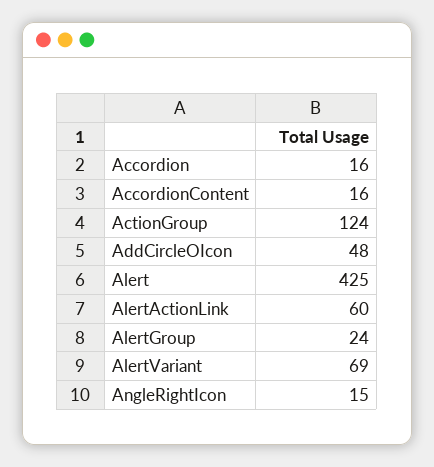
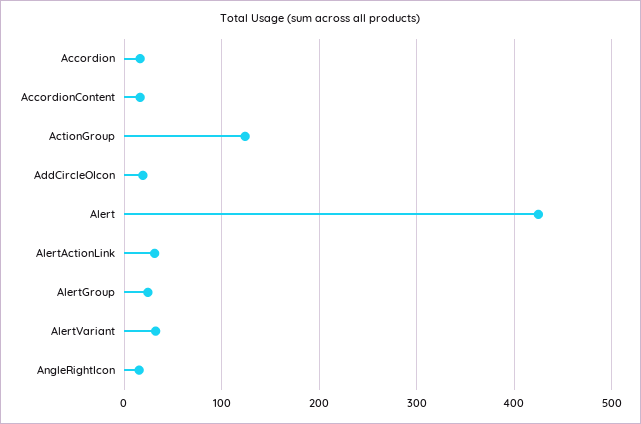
  {
    "Accordion": 16,
    "AccordionContent": 16,
    "ActionGroup": 124,
-   "AddCircleOIcon": 48,
+   "AddCircleOIcon": 20,
    "Alert": 425,
-   "AlertActionLink": 60,
+   "AlertActionLink": 30,
    "AlertGroup": 24,
-   "AlertVariant": 69,
+   "AlertVariant": 30,
    "AngleRightIcon": 15
  }

